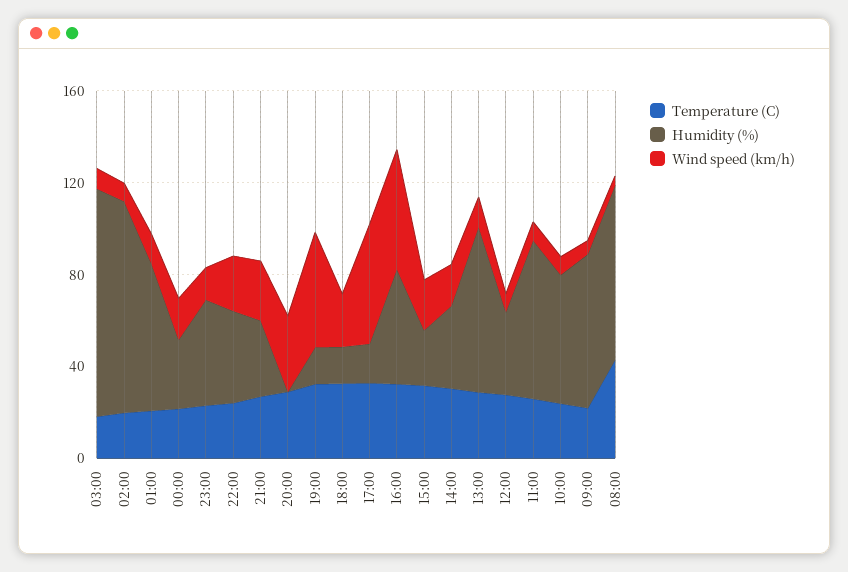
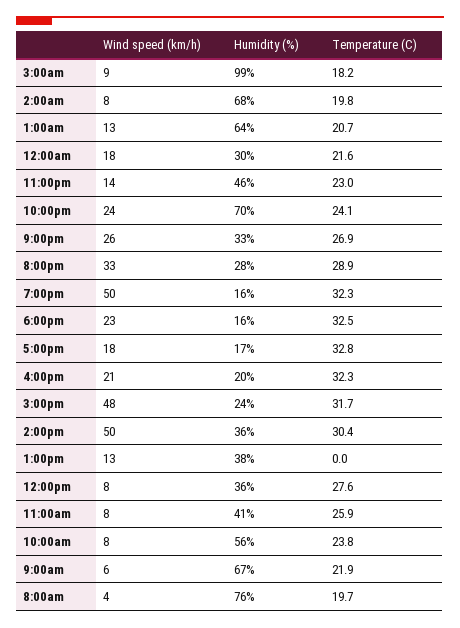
  {
    "Temperature (C)": {
      "03:00": 18.2,
      "02:00": 19.8,
      "01:00": 20.7,
      "00:00": 21.6,
      "23:00": 23,
      "22:00": 24.1,
      "21:00": 26.9,
      "20:00": 28.9,
      "19:00": 32.3,
      "18:00": 32.5,
      "17:00": 32.8,
      "16:00": 32.3,
      "15:00": 31.7,
      "14:00": 30.4,
-     "13:00": 30,
+     "13:00": 0,
      "12:00": 27.6,
      "11:00": 25.9,
      "10:00": 23.8,
      "09:00": 21.9,
-     "08:00": 40
+     "08:00": 19.7
    },
    "Humidity (%)": {
      "03:00": 99,
-     "02:00": 90,
+     "02:00": 68,
      "01:00": 64,
      "00:00": 30,
      "23:00": 46,
-     "22:00": 40,
+     "22:00": 70,
      "21:00": 33,
-     "20:00": 0,
+     "20:00": 28,
      "19:00": 16,
      "18:00": 16,
      "17:00": 17,
-     "16:00": 50,
+     "16:00": 20,
      "15:00": 24,
      "14:00": 36,
-     "13:00": 70,
+     "13:00": 38,
      "12:00": 36,
-     "11:00": 70,
+     "11:00": 41,
      "10:00": 56,
      "09:00": 67,
      "08:00": 76
    },
    "Wind speed (km/h)": {
      "03:00": 9,
      "02:00": 8,
      "01:00": 13,
      "00:00": 18,
      "23:00": 14,
      "22:00": 24,
      "21:00": 26,
      "20:00": 33,
      "19:00": 50,
      "18:00": 23,
-     "17:00": 50,
+     "17:00": 18,
-     "16:00": 50,
+     "16:00": 21,
-     "15:00": 20,
+     "15:00": 48,
-     "14:00": 20,
+     "14:00": 50,
      "13:00": 13,
      "12:00": 8,
      "11:00": 8,
      "10:00": 8,
      "09:00": 6,
      "08:00": 4
    }
  }

